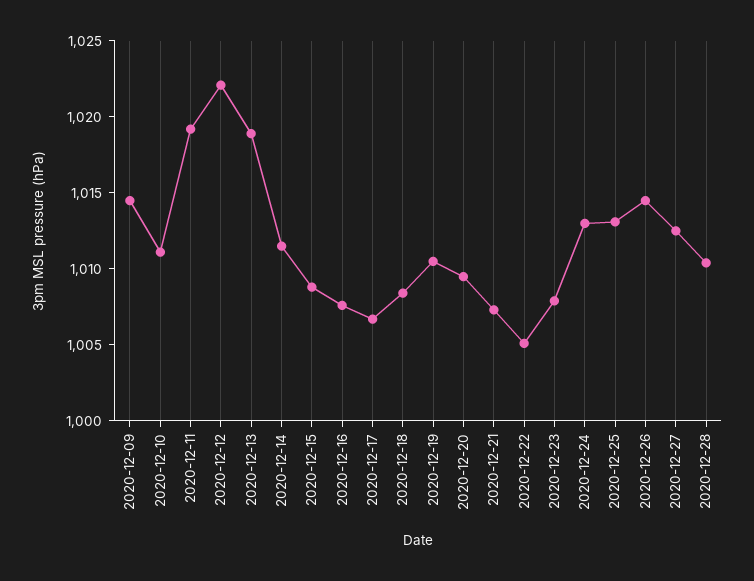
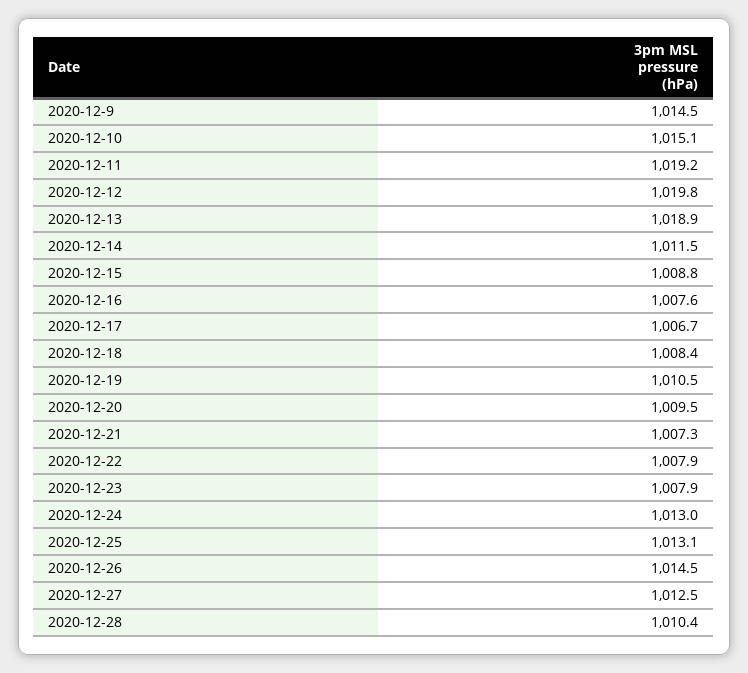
  {
    "2020-12-09": 1014.5,
-   "2020-12-10": 1011,
+   "2020-12-10": 1015.1,
    "2020-12-11": 1019.2,
-   "2020-12-12": 1022,
+   "2020-12-12": 1019.8,
    "2020-12-13": 1018.9,
    "2020-12-14": 1011.5,
    "2020-12-15": 1008.8,
    "2020-12-16": 1007.6,
    "2020-12-17": 1006.7,
    "2020-12-18": 1008.4,
    "2020-12-19": 1010.5,
    "2020-12-20": 1009.5,
    "2020-12-21": 1007.3,
-   "2020-12-22": 1005,
+   "2020-12-22": 1007.9,
    "2020-12-23": 1007.9,
    "2020-12-24": 1013,
    "2020-12-25": 1013.1,
    "2020-12-26": 1014.5,
    "2020-12-27": 1012.5,
    "2020-12-28": 1010.4
  }

